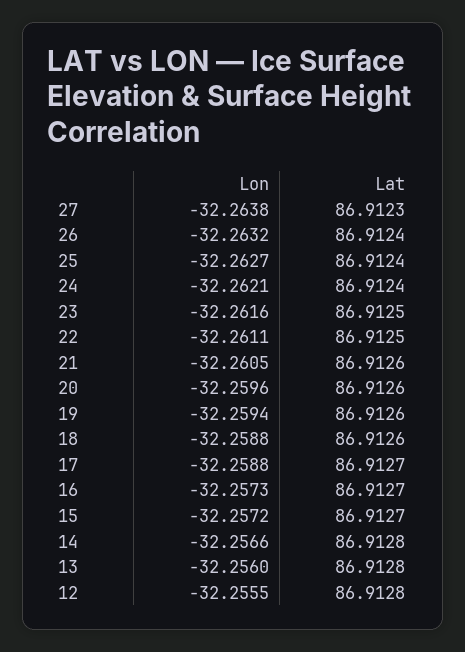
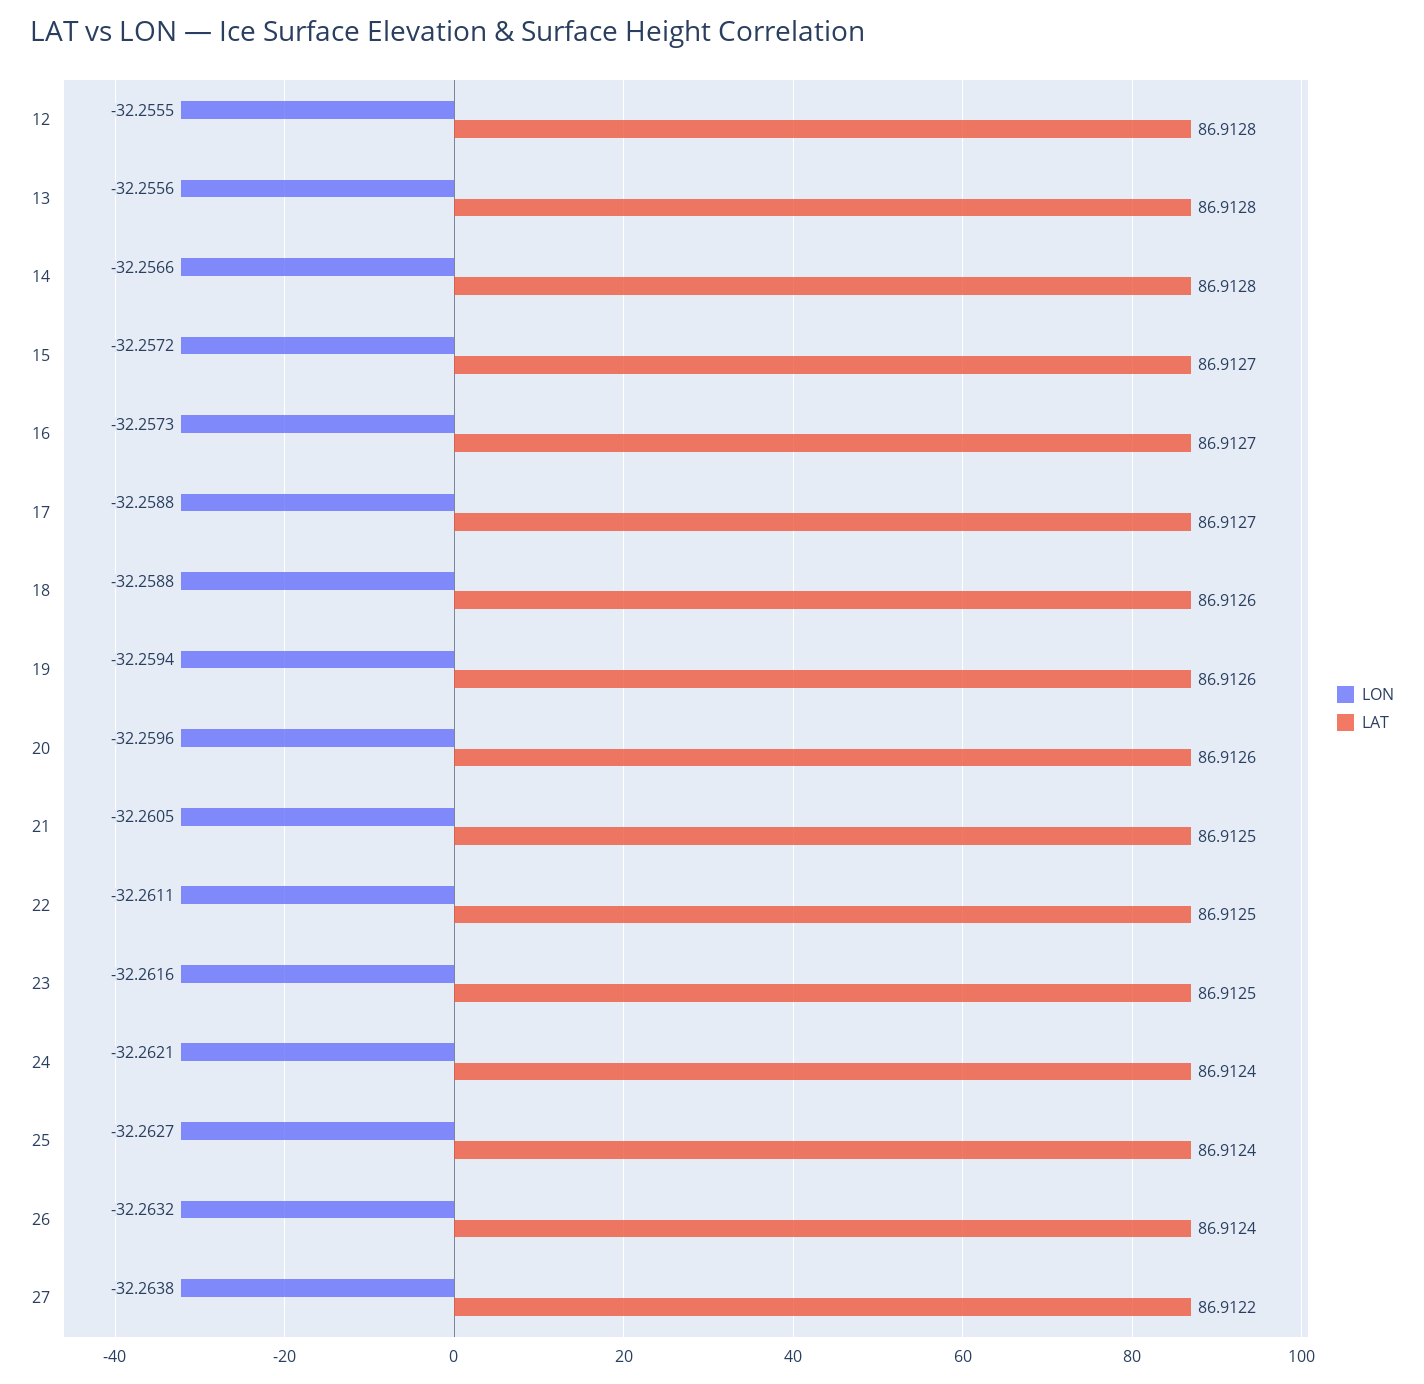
  {
    "Lon": {
      "27": -32.2638,
      "26": -32.2632,
      "25": -32.2627,
      "24": -32.2621,
      "23": -32.2616,
      "22": -32.2611,
      "21": -32.2605,
      "20": -32.2596,
      "19": -32.2594,
      "18": -32.2588,
      "17": -32.2588,
      "16": -32.2573,
      "15": -32.2572,
      "14": -32.2566,
-     "13": -32.256,
+     "13": -32.2556,
      "12": -32.2555
    },
    "Lat": {
-     "27": 86.9123,
+     "27": 86.9122,
      "26": 86.9124,
      "25": 86.9124,
      "24": 86.9124,
      "23": 86.9125,
      "22": 86.9125,
-     "21": 86.9126,
+     "21": 86.9125,
      "20": 86.9126,
      "19": 86.9126,
      "18": 86.9126,
      "17": 86.9127,
      "16": 86.9127,
      "15": 86.9127,
      "14": 86.9128,
      "13": 86.9128,
      "12": 86.9128
    }
  }

